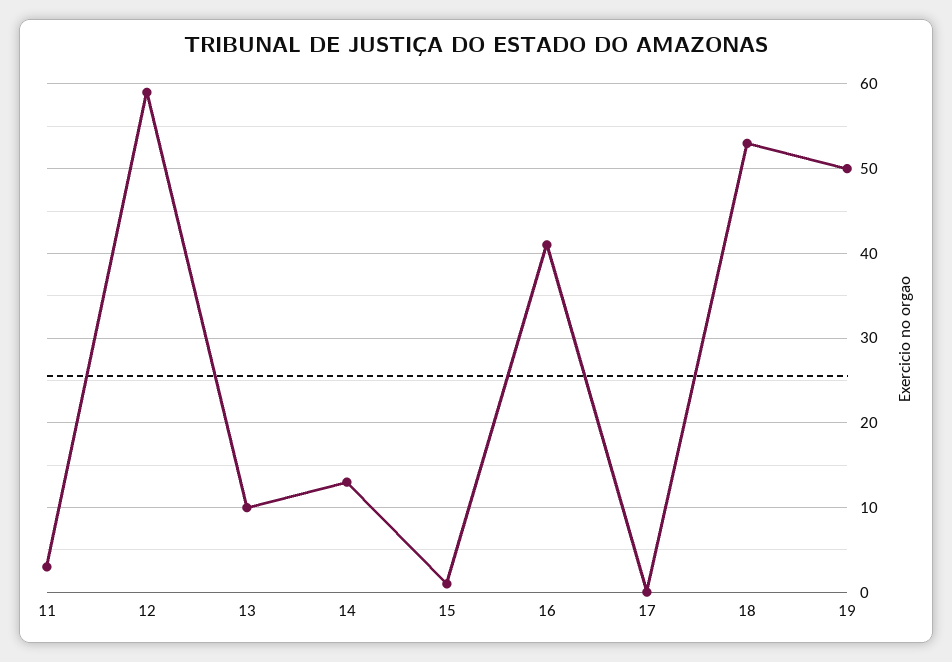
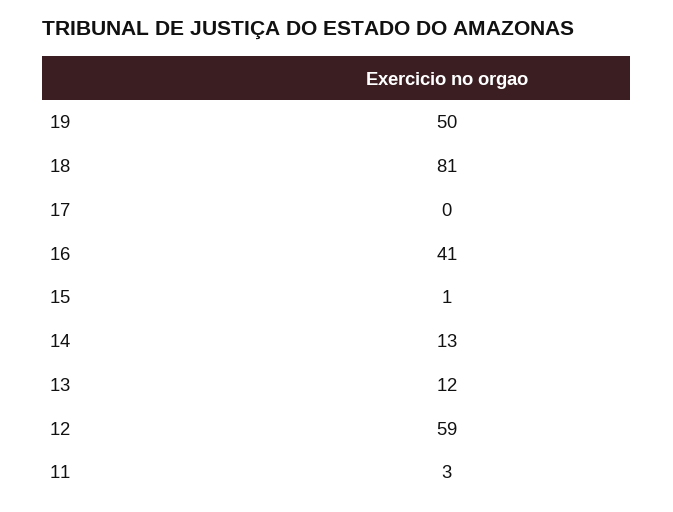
  {
    "11": 3,
    "12": 59,
-   "13": 10,
+   "13": 12,
    "14": 13,
    "15": 1,
    "16": 41,
    "17": 0,
-   "18": 53,
+   "18": 81,
    "19": 50
  }

